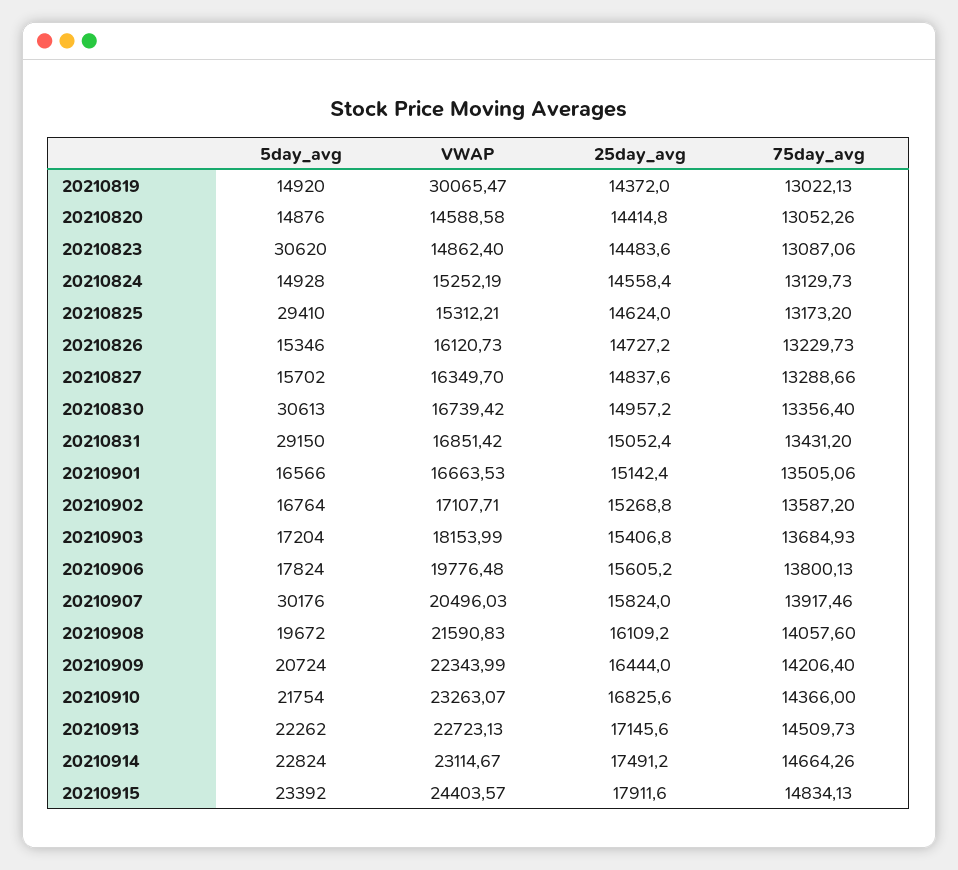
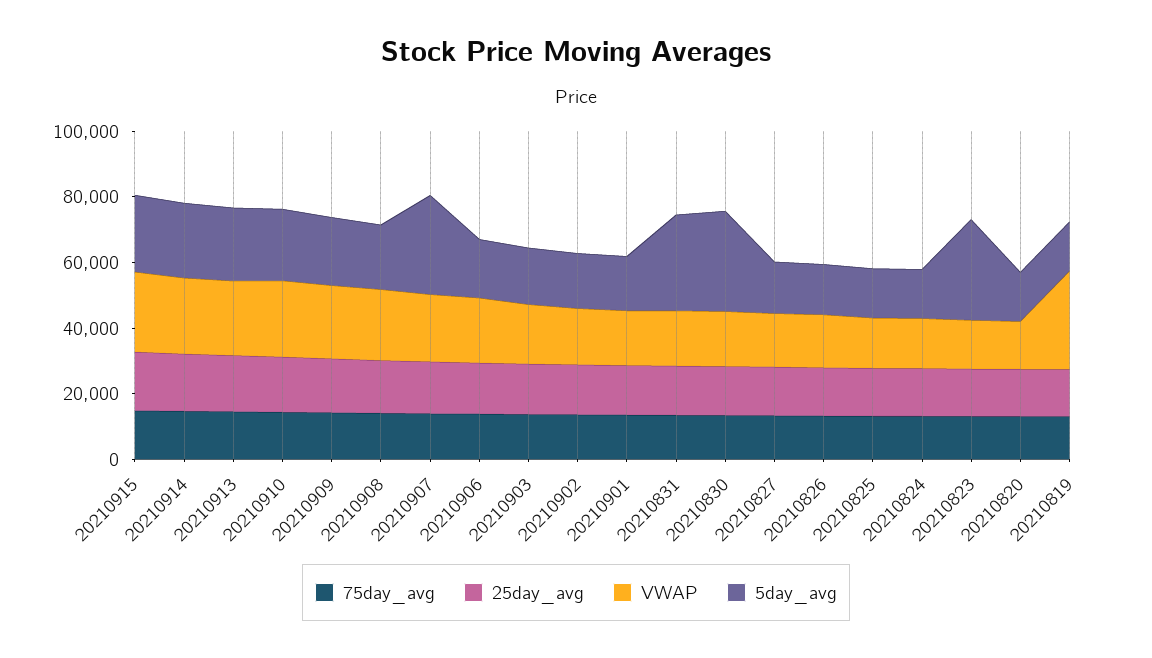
  {
    "5day_avg": {
      "20210819": 14920,
      "20210820": 14876,
      "20210823": 30620,
      "20210824": 14928,
-     "20210825": 29410,
+     "20210825": 15000,
      "20210826": 15346,
      "20210827": 15702,
      "20210830": 30613,
      "20210831": 29150,
      "20210901": 16566,
      "20210902": 16764,
      "20210903": 17204,
      "20210906": 17824,
      "20210907": 30176,
      "20210908": 19672,
      "20210909": 20724,
      "20210910": 21754,
      "20210913": 22262,
      "20210914": 22824,
      "20210915": 23392
    },
    "VWAP": {
      "20210819": 30065.47,
      "20210820": 14588.58,
      "20210823": 14862.4,
      "20210824": 15252.19,
      "20210825": 15312.21,
      "20210826": 16120.73,
      "20210827": 16349.7,
      "20210830": 16739.42,
      "20210831": 16851.42,
      "20210901": 16663.53,
      "20210902": 17107.71,
      "20210903": 18153.99,
      "20210906": 19776.48,
      "20210907": 20496.03,
      "20210908": 21590.83,
      "20210909": 22343.99,
      "20210910": 23263.07,
      "20210913": 22723.13,
      "20210914": 23114.67,
      "20210915": 24403.57
    },
    "25day_avg": {
      "20210819": 14372,
      "20210820": 14414.8,
      "20210823": 14483.6,
      "20210824": 14558.4,
      "20210825": 14624,
      "20210826": 14727.2,
      "20210827": 14837.6,
      "20210830": 14957.2,
      "20210831": 15052.4,
      "20210901": 15142.4,
      "20210902": 15268.8,
      "20210903": 15406.8,
      "20210906": 15605.2,
      "20210907": 15824,
      "20210908": 16109.2,
      "20210909": 16444,
      "20210910": 16825.6,
      "20210913": 17145.6,
      "20210914": 17491.2,
      "20210915": 17911.6
    },
    "75day_avg": {
      "20210819": 13022.13,
      "20210820": 13052.26,
      "20210823": 13087.06,
      "20210824": 13129.73,
      "20210825": 13173.2,
      "20210826": 13229.73,
      "20210827": 13288.66,
      "20210830": 13356.4,
      "20210831": 13431.2,
      "20210901": 13505.06,
      "20210902": 13587.2,
      "20210903": 13684.93,
      "20210906": 13800.13,
      "20210907": 13917.46,
      "20210908": 14057.6,
      "20210909": 14206.4,
      "20210910": 14366,
      "20210913": 14509.73,
      "20210914": 14664.26,
      "20210915": 14834.13
    }
  }

